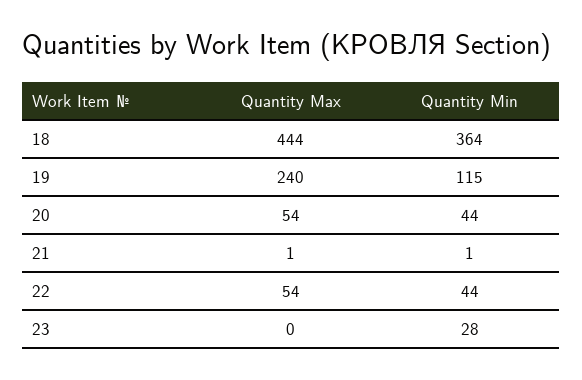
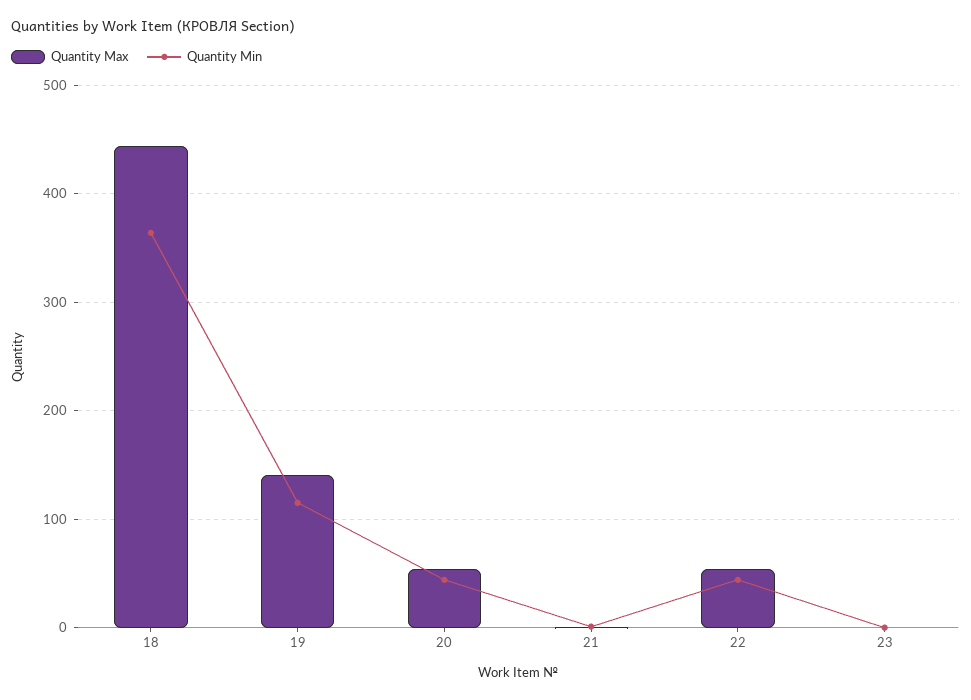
  {
    "Quantity Max": {
      "18": 444,
-     "19": 240,
+     "19": 140,
      "20": 54,
      "21": 1,
      "22": 54,
      "23": 0
    },
    "Quantity Min": {
      "18": 364,
      "19": 115,
      "20": 44,
      "21": 1,
      "22": 44,
-     "23": 28
+     "23": 0
    }
  }

